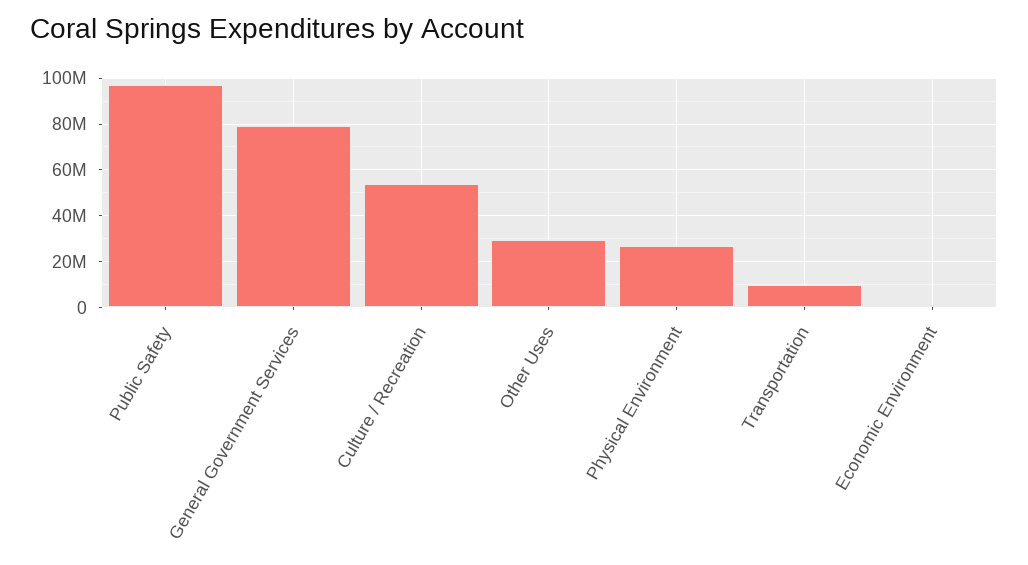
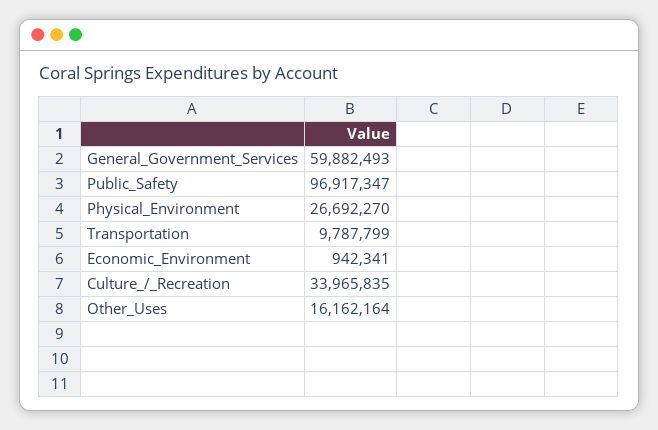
  {
    "Public Safety": 96917347,
-   "General Government Services": 80000000,
+   "General Government Services": 59882493,
-   "Culture / Recreation": 55000000,
+   "Culture / Recreation": 33965835,
-   "Other Uses": 30000000,
+   "Other Uses": 16162164,
    "Physical Environment": 26692270,
    "Transportation": 9787799,
    "Economic Environment": 942341
  }

